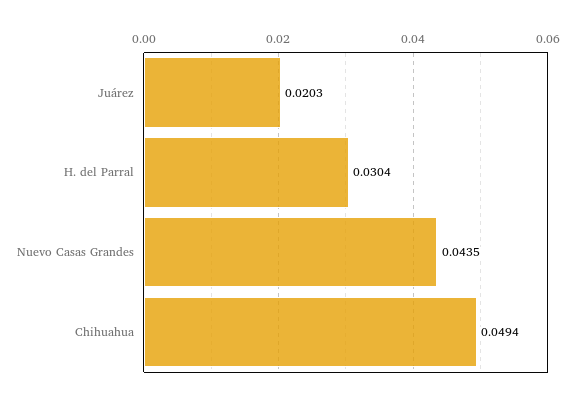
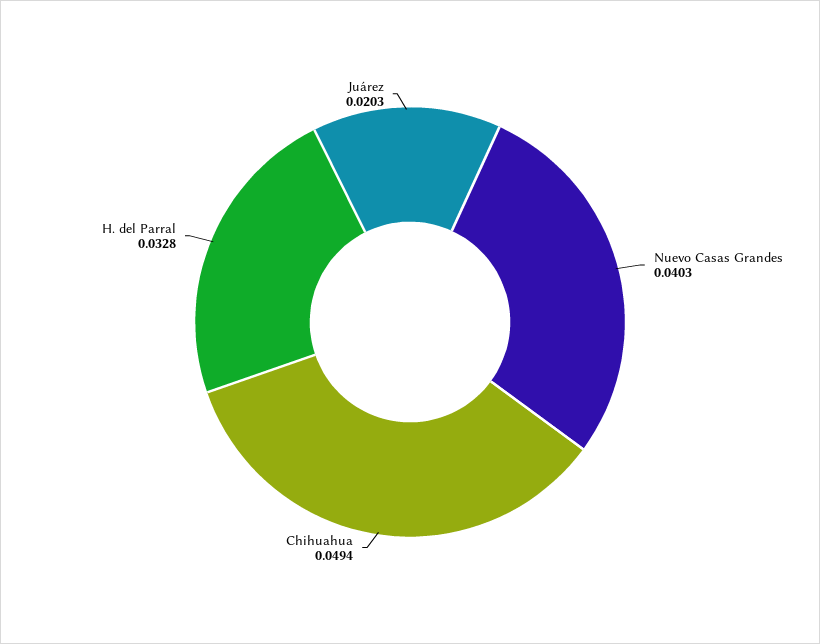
  {
    "Juárez": 0.0203,
-   "H. del Parral": 0.0304,
+   "H. del Parral": 0.0328,
-   "Nuevo Casas Grandes": 0.0435,
+   "Nuevo Casas Grandes": 0.0403,
    "Chihuahua": 0.0494
  }

